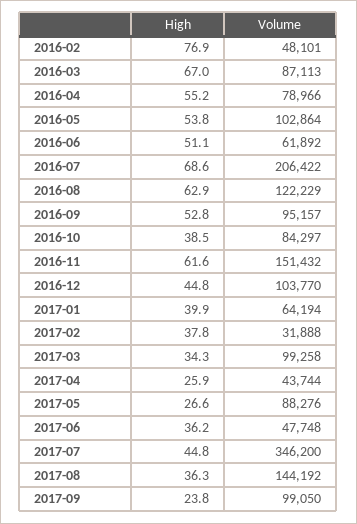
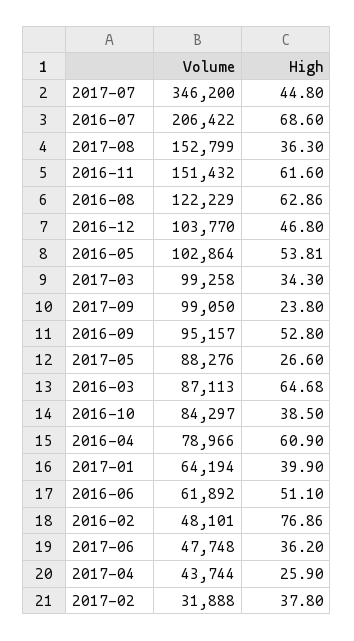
  {
    "High": {
      "2016-02": 76.86,
-     "2016-03": 67,
+     "2016-03": 64.68,
-     "2016-04": 55.2,
+     "2016-04": 60.9,
      "2016-05": 53.81,
      "2016-06": 51.1,
      "2016-07": 68.6,
      "2016-08": 62.86,
      "2016-09": 52.8,
      "2016-10": 38.5,
      "2016-11": 61.6,
-     "2016-12": 44.8,
+     "2016-12": 46.8,
      "2017-01": 39.9,
      "2017-02": 37.8,
      "2017-03": 34.3,
      "2017-04": 25.9,
      "2017-05": 26.6,
      "2017-06": 36.2,
      "2017-07": 44.8,
      "2017-08": 36.3,
      "2017-09": 23.8
    },
    "Volume": {
      "2016-02": 48101,
      "2016-03": 87113,
      "2016-04": 78966,
      "2016-05": 102864,
      "2016-06": 61892,
      "2016-07": 206422,
      "2016-08": 122229,
      "2016-09": 95157,
      "2016-10": 84297,
      "2016-11": 151432,
      "2016-12": 103770,
      "2017-01": 64194,
      "2017-02": 31888,
      "2017-03": 99258,
      "2017-04": 43744,
      "2017-05": 88276,
      "2017-06": 47748,
      "2017-07": 346200,
-     "2017-08": 144192,
+     "2017-08": 152799,
      "2017-09": 99050
    }
  }

